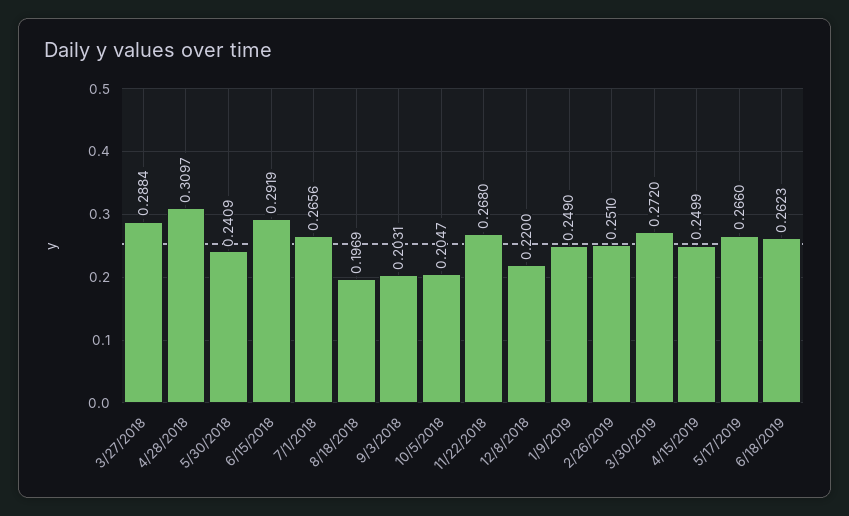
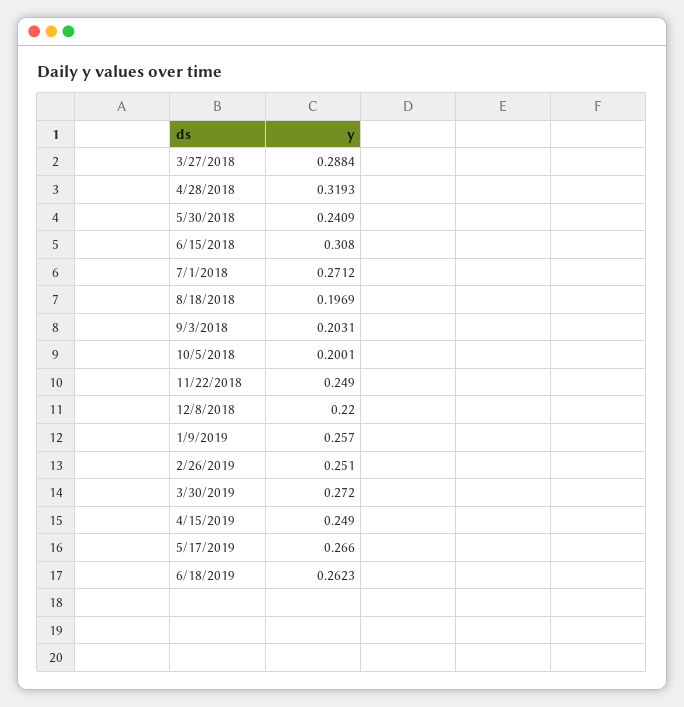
  {
    "3/27/2018": 0.2884,
-   "4/28/2018": 0.3097,
+   "4/28/2018": 0.3193,
    "5/30/2018": 0.2409,
-   "6/15/2018": 0.2919,
+   "6/15/2018": 0.308,
-   "7/1/2018": 0.2656,
+   "7/1/2018": 0.2712,
    "8/18/2018": 0.1969,
    "9/3/2018": 0.2031,
-   "10/5/2018": 0.2047,
+   "10/5/2018": 0.2001,
-   "11/22/2018": 0.268,
+   "11/22/2018": 0.249,
    "12/8/2018": 0.22,
-   "1/9/2019": 0.249,
+   "1/9/2019": 0.257,
    "2/26/2019": 0.251,
    "3/30/2019": 0.272,
-   "4/15/2019": 0.2499,
+   "4/15/2019": 0.249,
    "5/17/2019": 0.266,
    "6/18/2019": 0.2623
  }

